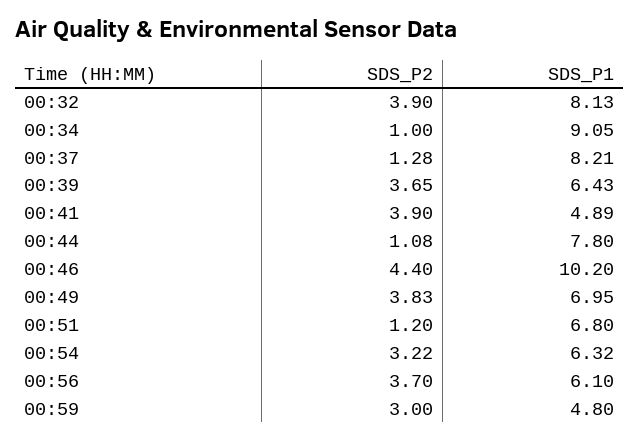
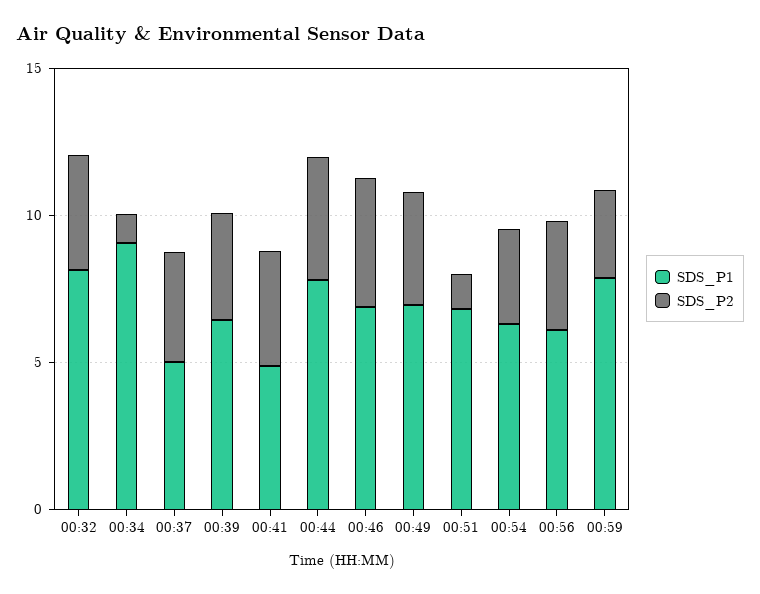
  {
    "SDS_P2": {
      "00:32": 3.9,
      "00:34": 1,
-     "00:37": 1.28,
+     "00:37": 4,
      "00:39": 3.65,
      "00:41": 3.9,
-     "00:44": 1.08,
+     "00:44": 4,
      "00:46": 4.4,
      "00:49": 3.83,
      "00:51": 1.2,
      "00:54": 3.22,
      "00:56": 3.7,
      "00:59": 3
    },
    "SDS_P1": {
      "00:32": 8.13,
      "00:34": 9.05,
-     "00:37": 8.21,
+     "00:37": 5,
      "00:39": 6.43,
      "00:41": 4.89,
      "00:44": 7.8,
-     "00:46": 10.2,
+     "00:46": 7,
      "00:49": 6.95,
      "00:51": 6.8,
      "00:54": 6.32,
      "00:56": 6.1,
-     "00:59": 4.8
+     "00:59": 8
    }
  }

